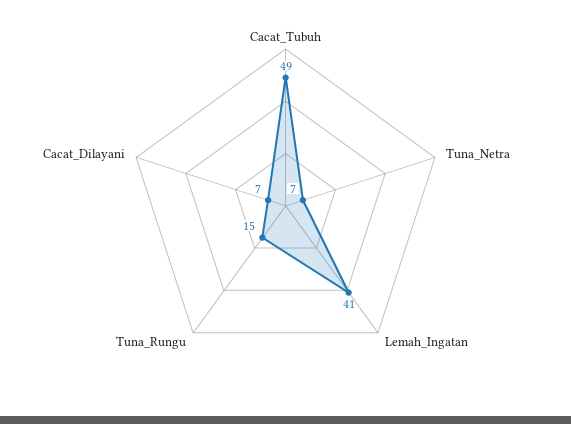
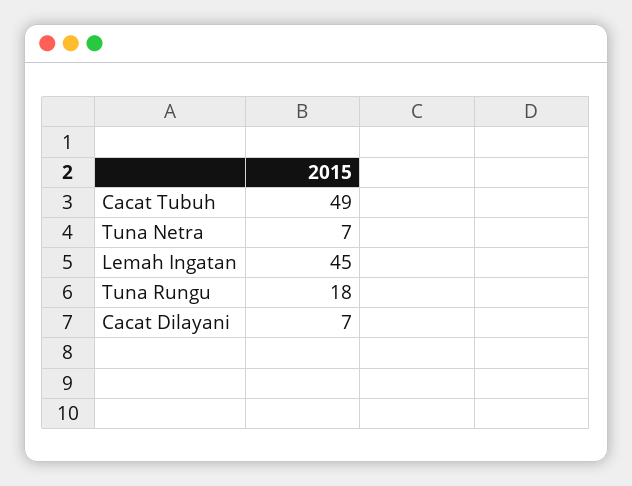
  {
    "Cacat_Tubuh": 49,
    "Tuna_Netra": 7,
-   "Lemah_Ingatan": 41,
+   "Lemah_Ingatan": 45,
-   "Tuna_Rungu": 15,
+   "Tuna_Rungu": 18,
    "Cacat_Dilayani": 7
  }

